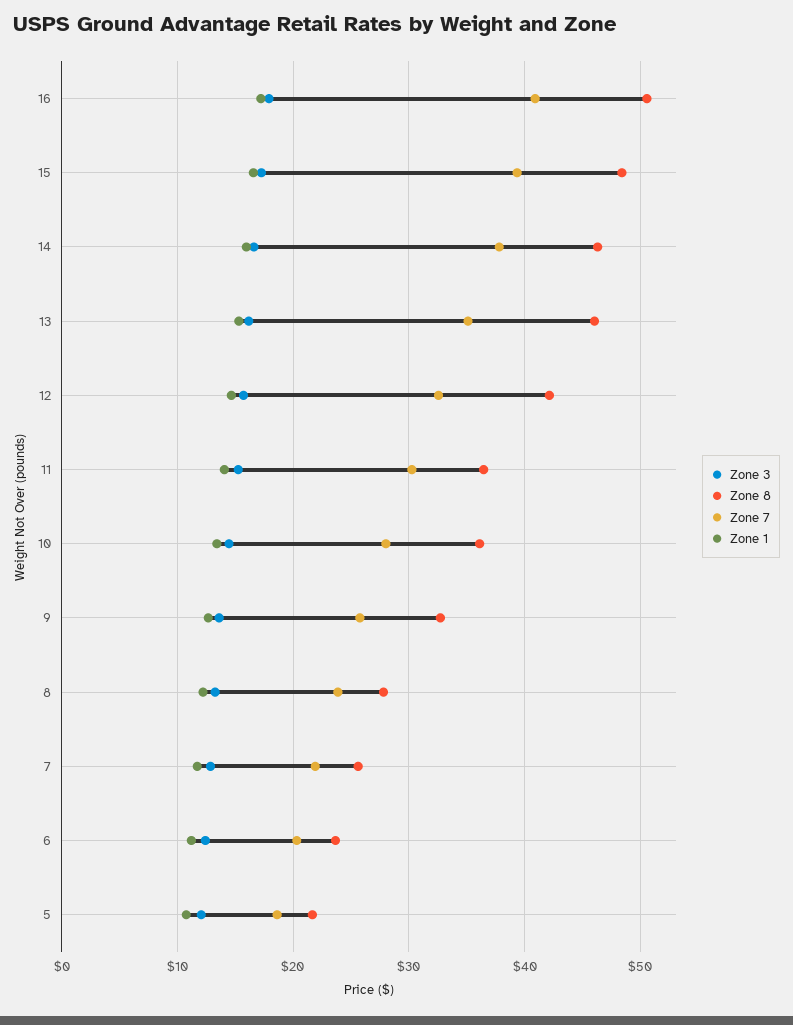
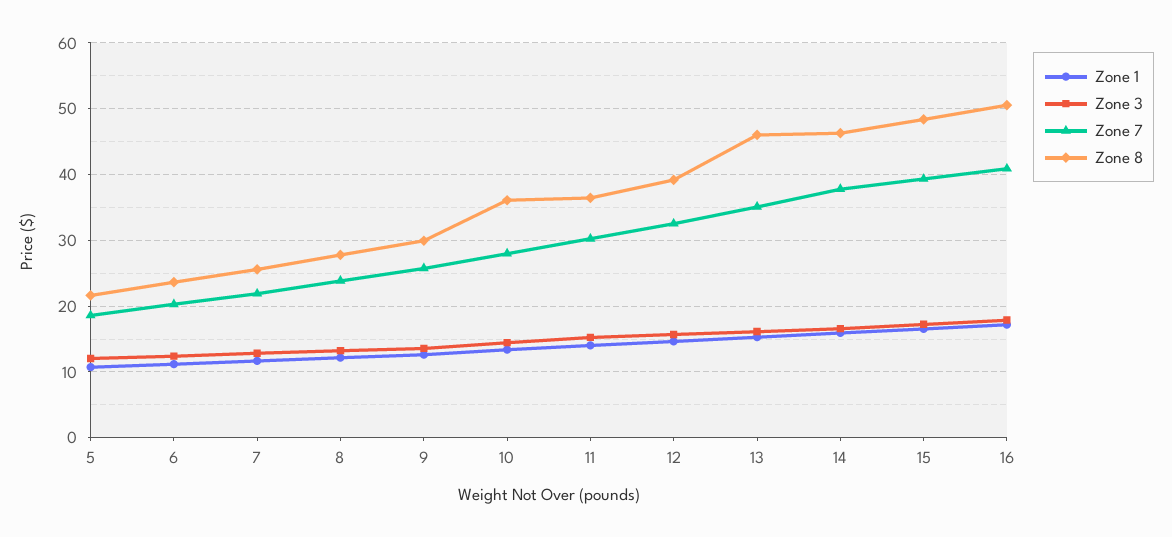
  {
    "Zone 3": {
      "16": 18,
      "15": 17,
      "14": 17,
      "13": 16,
      "12": 16,
      "11": 15,
      "10": 14,
      "9": 14,
      "8": 13,
      "7": 13,
      "6": 12,
      "5": 12
    },
    "Zone 8": {
      "16": 51,
      "15": 48,
      "14": 46,
      "13": 46,
-     "12": 42,
+     "12": 39,
      "11": 36,
      "10": 36,
-     "9": 33,
+     "9": 30,
      "8": 28,
      "7": 26,
      "6": 24,
      "5": 22
    },
    "Zone 7": {
      "16": 41,
      "15": 39,
      "14": 38,
      "13": 35,
      "12": 33,
      "11": 30,
      "10": 28,
      "9": 26,
      "8": 24,
      "7": 22,
      "6": 20,
      "5": 19
    },
    "Zone 1": {
      "16": 17,
      "15": 17,
      "14": 16,
      "13": 15,
      "12": 15,
      "11": 14,
      "10": 13,
      "9": 13,
      "8": 12,
      "7": 12,
      "6": 11,
      "5": 11
    }
  }

